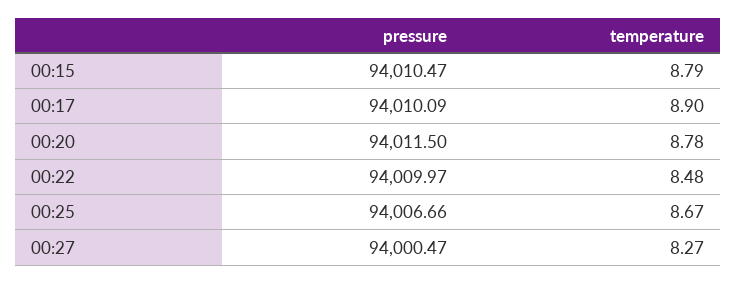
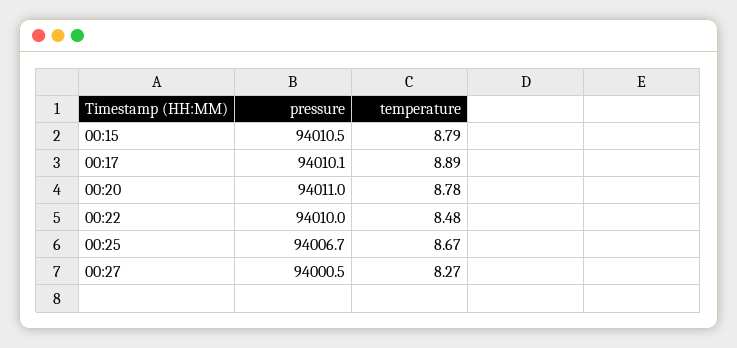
  {
    "pressure": {
      "00:15": 94010.47,
      "00:17": 94010.09,
-     "00:20": 94011.5,
+     "00:20": 94011,
      "00:22": 94009.97,
      "00:25": 94006.66,
      "00:27": 94000.47
    },
    "temperature": {
      "00:15": 8.79,
-     "00:17": 8.9,
+     "00:17": 8.89,
      "00:20": 8.78,
      "00:22": 8.48,
      "00:25": 8.67,
      "00:27": 8.27
    }
  }

